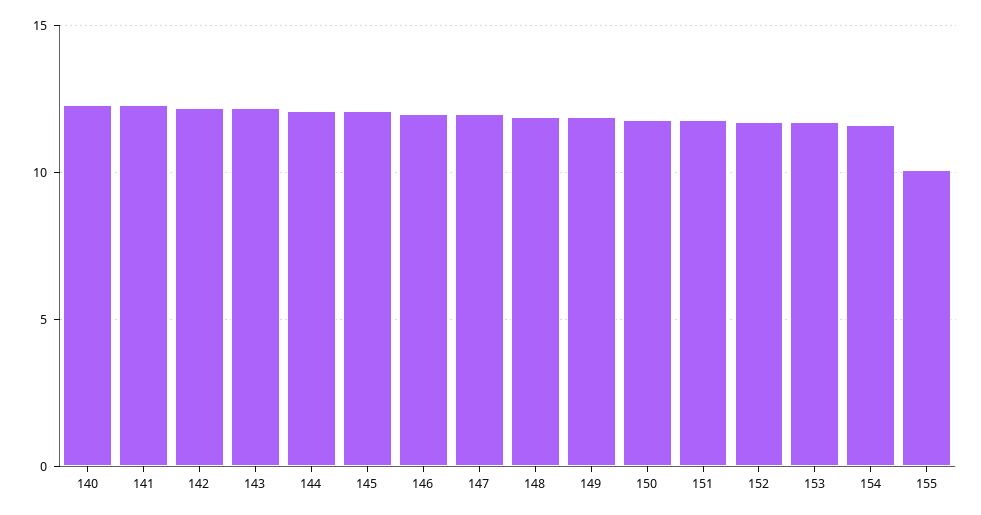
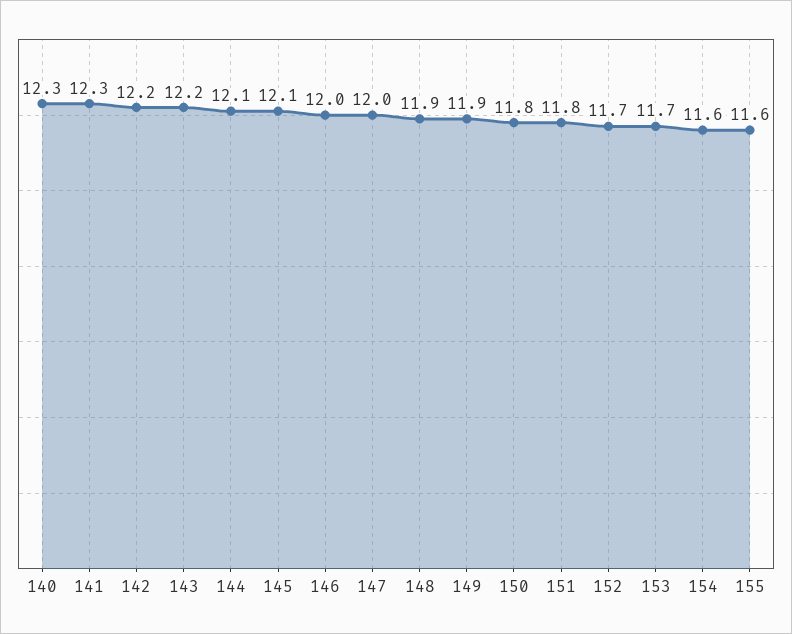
  {
    "140": 12.3,
    "141": 12.3,
    "142": 12.2,
    "143": 12.2,
    "144": 12.1,
    "145": 12.1,
    "146": 12,
    "147": 12,
    "148": 11.9,
    "149": 11.9,
    "150": 11.8,
    "151": 11.8,
    "152": 11.7,
    "153": 11.7,
    "154": 11.6,
-   "155": 10
+   "155": 11.6
  }

